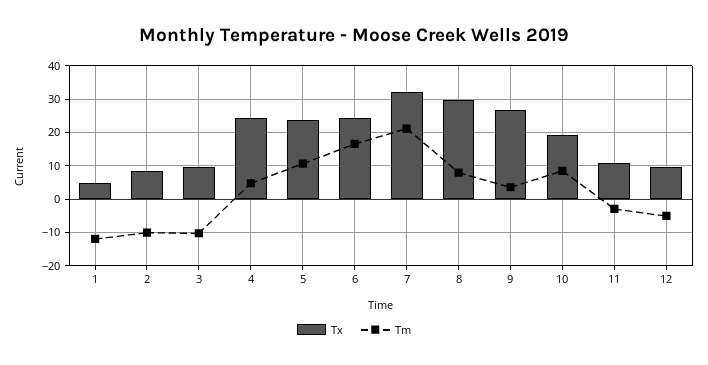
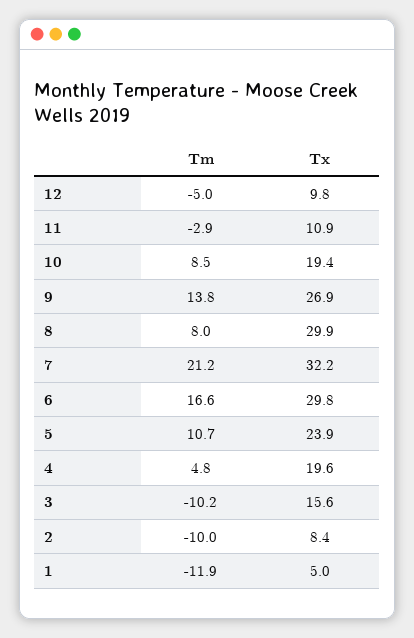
  {
    "Tx": {
      "1": 5,
      "2": 8.4,
-     "3": 10,
+     "3": 15.6,
-     "4": 24,
+     "4": 19.6,
      "5": 23.9,
-     "6": 24,
+     "6": 29.8,
      "7": 32.2,
      "8": 29.9,
      "9": 26.9,
      "10": 19.4,
      "11": 10.9,
      "12": 9.8
    },
    "Tm": {
      "1": -11.9,
      "2": -10,
      "3": -10.2,
      "4": 4.8,
      "5": 10.7,
      "6": 16.6,
      "7": 21.2,
      "8": 8,
-     "9": 4,
+     "9": 13.8,
      "10": 8.5,
      "11": -2.9,
      "12": -5
    }
  }

